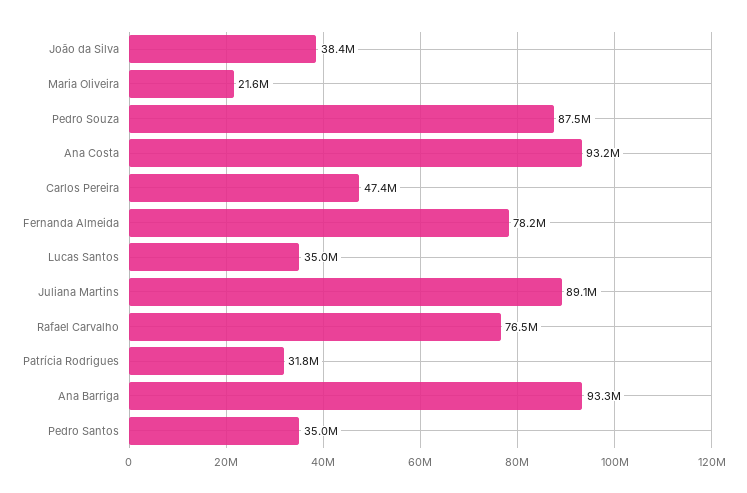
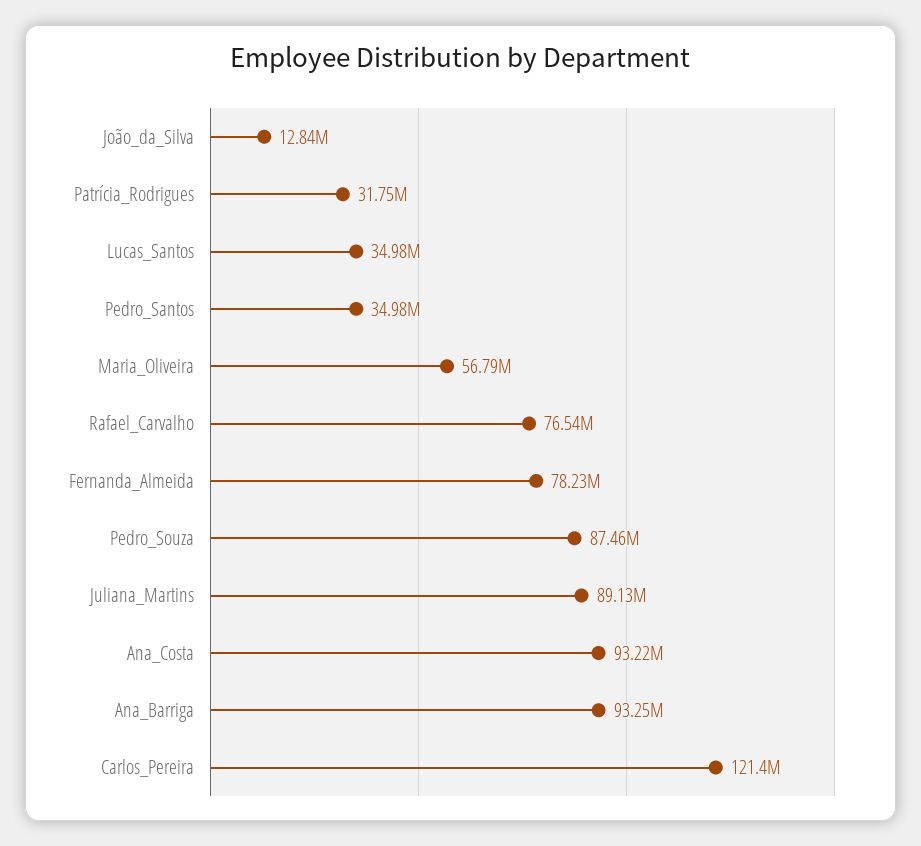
  {
-   "João da Silva": 38400000,
+   "João da Silva": 12840000,
-   "Maria Oliveira": 21600000,
+   "Maria Oliveira": 56790000,
    "Pedro Souza": 87460000,
    "Ana Costa": 93220000,
-   "Carlos Pereira": 47400000,
+   "Carlos Pereira": 121400000,
    "Fernanda Almeida": 78230000,
    "Lucas Santos": 34980000,
    "Juliana Martins": 89130000,
    "Rafael Carvalho": 76540000,
    "Patrícia Rodrigues": 31750000,
    "Ana Barriga": 93250000,
    "Pedro Santos": 34980000
  }

